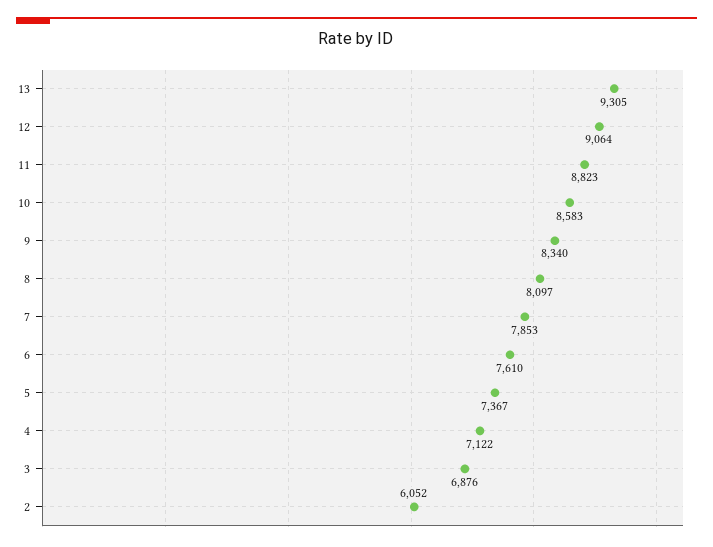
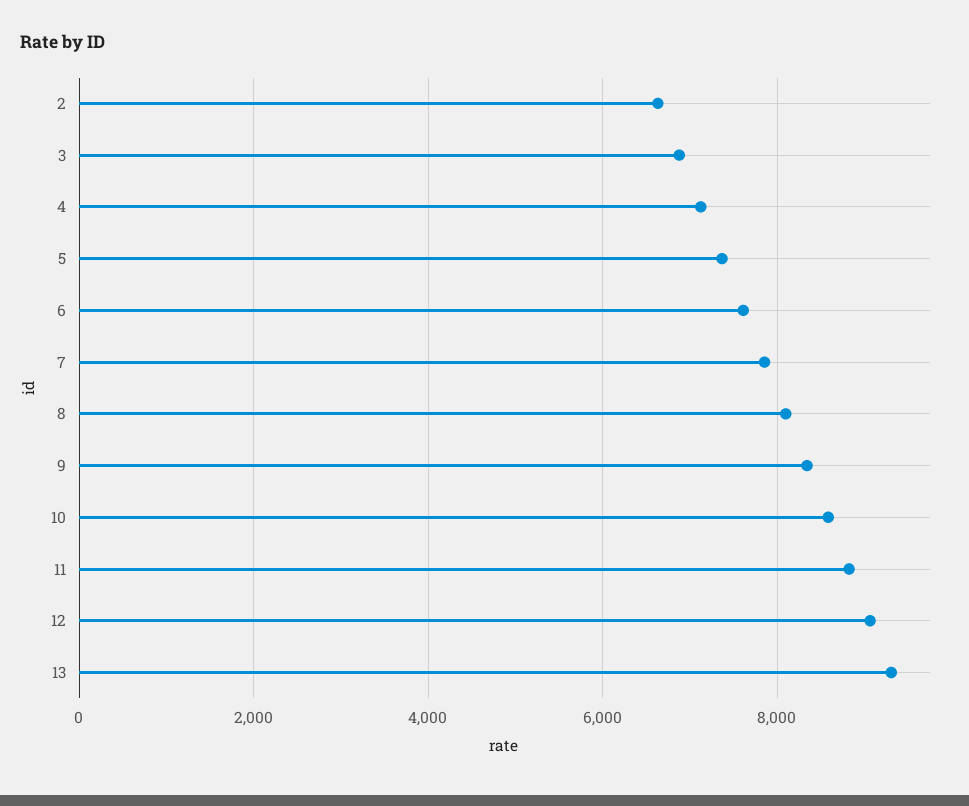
  {
    "13": 9305,
    "12": 9064,
    "11": 8823,
    "10": 8583,
    "9": 8340,
    "8": 8097,
    "7": 7853,
    "6": 7610,
    "5": 7367,
    "4": 7122,
    "3": 6876,
-   "2": 6052
+   "2": 6600
  }

